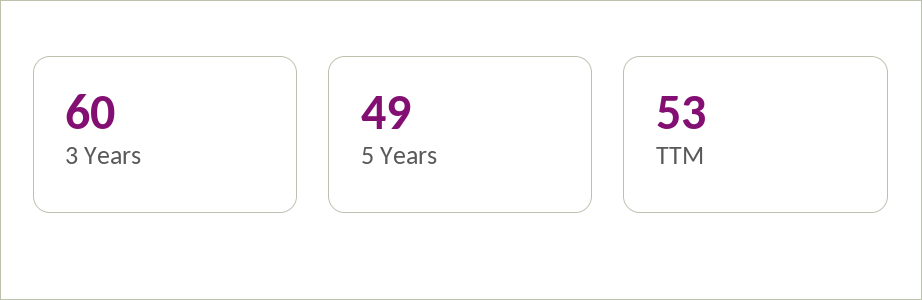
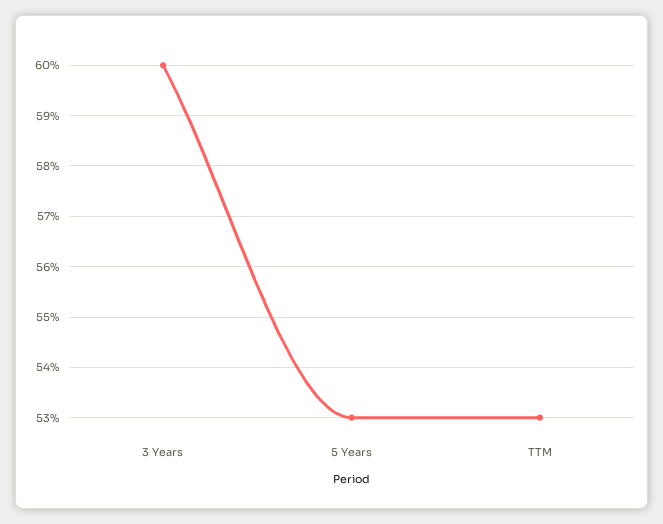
  {
    "3 Years": 60,
-   "5 Years": 49,
+   "5 Years": 53,
    "TTM": 53
  }

